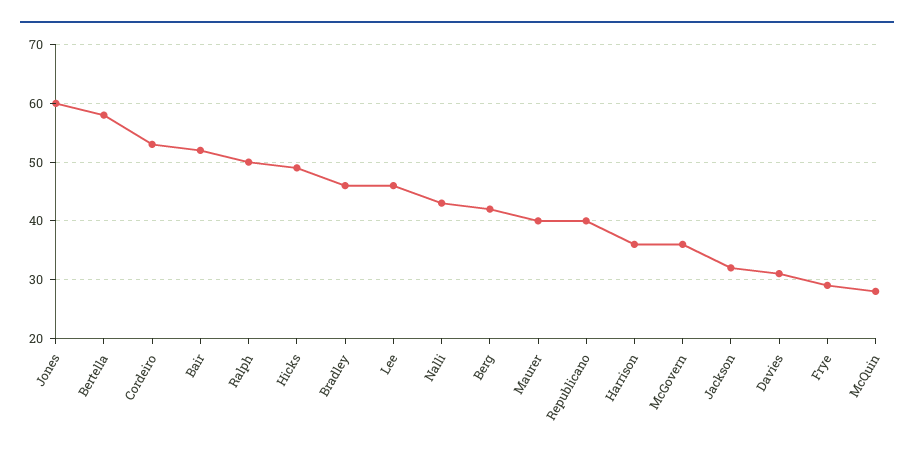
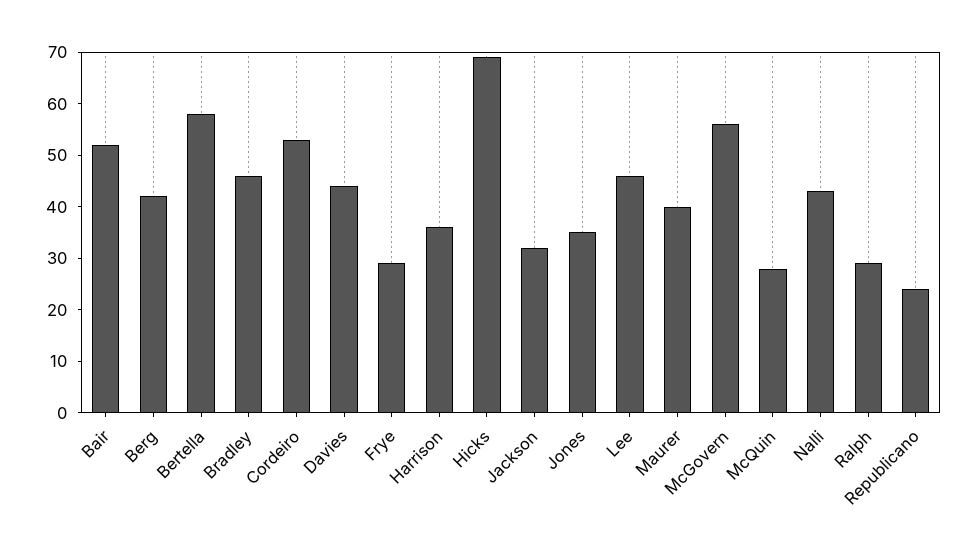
  {
-   "Jones": 60,
+   "Jones": 35,
    "Bertella": 60,
    "Cordeiro": 55,
    "Bair": 50,
-   "Ralph": 50,
+   "Ralph": 30,
-   "Hicks": 50,
+   "Hicks": 70,
    "Bradley": 45,
    "Lee": 45,
    "Nalli": 45,
    "Berg": 40,
    "Maurer": 40,
-   "Republicano": 40,
+   "Republicano": 25,
    "Harrison": 35,
-   "McGovern": 35,
+   "McGovern": 55,
    "Jackson": 30,
-   "Davies": 30,
+   "Davies": 45,
    "Frye": 30,
    "McQuin": 30
  }

